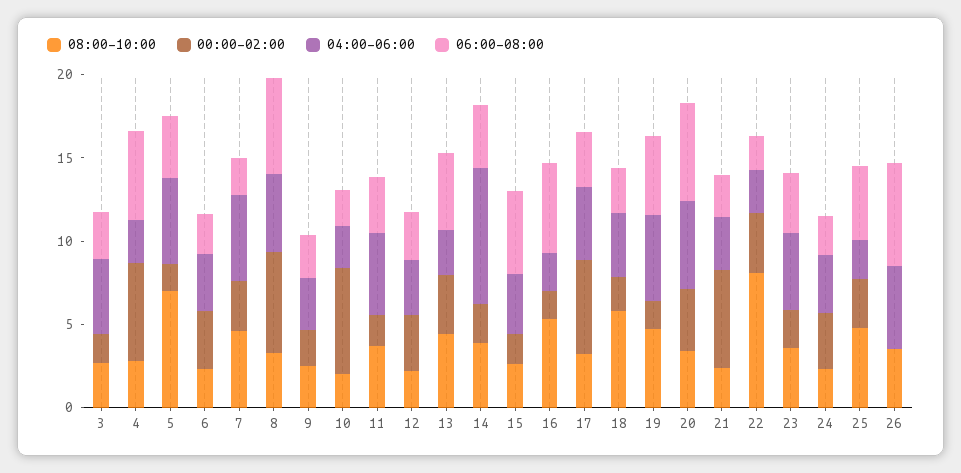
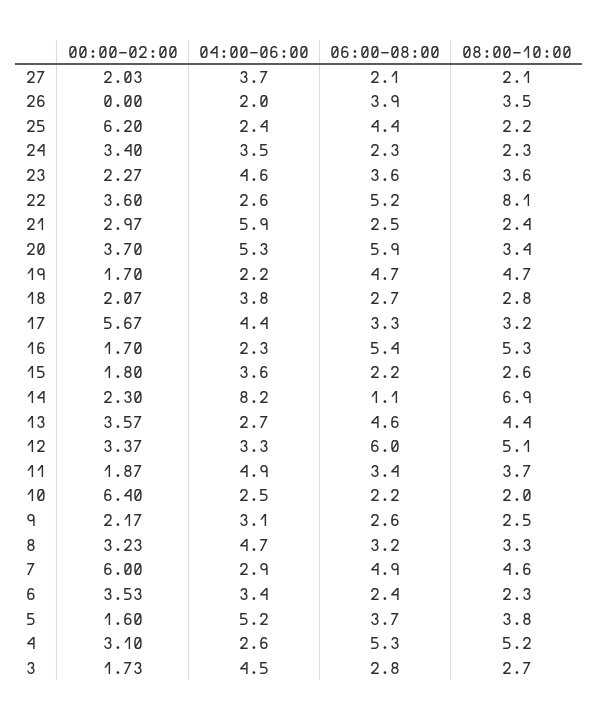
  {
    "08:00-10:00": {
      "3": 2.7,
-     "4": 3,
+     "4": 5.2,
-     "5": 7,
+     "5": 3.8,
      "6": 2.3,
      "7": 4.6,
      "8": 3.3,
      "9": 2.5,
      "10": 2,
      "11": 3.7,
-     "12": 2,
+     "12": 5.1,
      "13": 4.4,
-     "14": 4,
+     "14": 6.9,
      "15": 2.6,
      "16": 5.3,
      "17": 3.2,
-     "18": 6,
+     "18": 2.8,
      "19": 4.7,
      "20": 3.4,
      "21": 2.4,
      "22": 8.1,
      "23": 3.6,
      "24": 2.3,
-     "25": 5,
+     "25": 2.2,
-     "26": 3.5
+     "26": 3.5,
+     "27": 2.1
    },
    "00:00-02:00": {
      "3": 1.73,
-     "4": 6,
+     "4": 3.1,
      "5": 1.6,
      "6": 3.53,
-     "7": 3,
+     "7": 6,
-     "8": 6,
+     "8": 3.23,
      "9": 2.17,
      "10": 6.4,
      "11": 1.87,
      "12": 3.37,
      "13": 3.57,
      "14": 2.3,
      "15": 1.8,
      "16": 1.7,
      "17": 5.67,
      "18": 2.07,
      "19": 1.7,
      "20": 3.7,
-     "21": 6,
+     "21": 2.97,
      "22": 3.6,
      "23": 2.27,
      "24": 3.4,
-     "25": 3,
+     "25": 6.2,
-     "26": 0
+     "26": 0,
+     "27": 2.03
    },
    "04:00-06:00": {
      "3": 4.5,
      "4": 2.6,
      "5": 5.2,
      "6": 3.4,
-     "7": 5,
+     "7": 2.9,
      "8": 4.7,
      "9": 3.1,
      "10": 2.5,
      "11": 4.9,
      "12": 3.3,
      "13": 2.7,
      "14": 8.2,
      "15": 3.6,
      "16": 2.3,
      "17": 4.4,
      "18": 3.8,
-     "19": 5,
+     "19": 2.2,
      "20": 5.3,
-     "21": 3,
+     "21": 5.9,
      "22": 2.6,
      "23": 4.6,
      "24": 3.5,
      "25": 2.4,
-     "26": 5
+     "26": 2,
+     "27": 3.7
    },
    "06:00-08:00": {
      "3": 2.8,
      "4": 5.3,
      "5": 3.7,
      "6": 2.4,
-     "7": 2,
+     "7": 4.9,
-     "8": 6,
+     "8": 3.2,
      "9": 2.6,
      "10": 2.2,
      "11": 3.4,
-     "12": 3,
+     "12": 6,
      "13": 4.6,
-     "14": 4,
+     "14": 1.1,
-     "15": 5,
+     "15": 2.2,
      "16": 5.4,
      "17": 3.3,
      "18": 2.7,
      "19": 4.7,
      "20": 5.9,
      "21": 2.5,
-     "22": 2,
+     "22": 5.2,
      "23": 3.6,
      "24": 2.3,
      "25": 4.4,
-     "26": 6
+     "26": 3.9,
+     "27": 2.1
    }
  }

